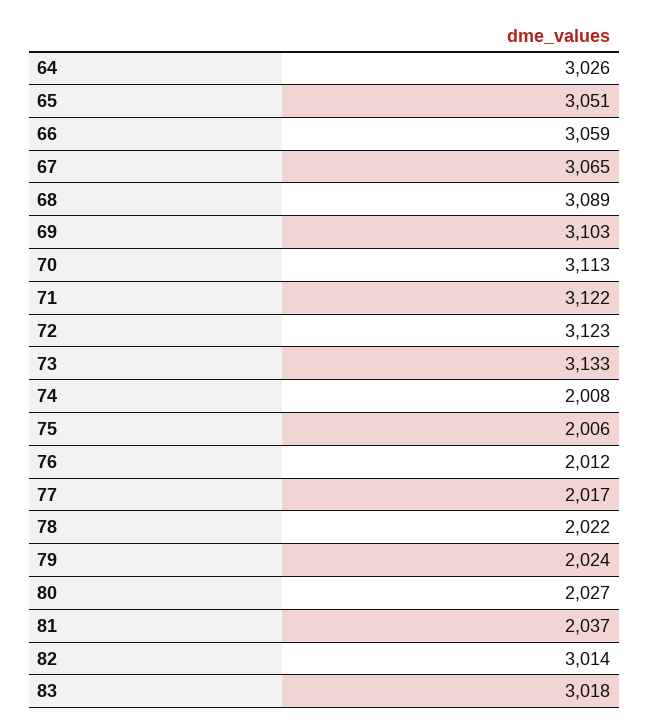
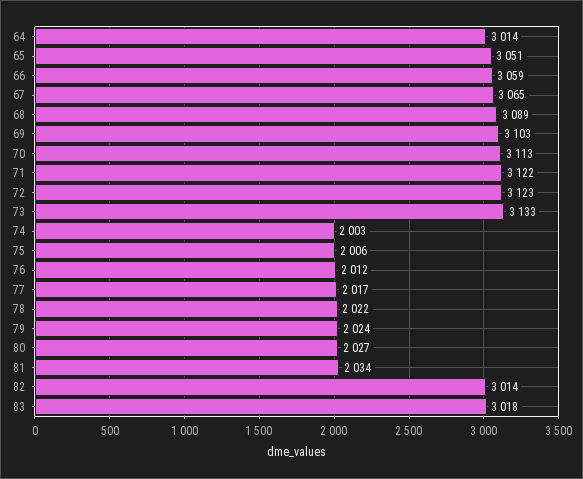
  {
-   "64": 3026,
+   "64": 3014,
    "65": 3051,
    "66": 3059,
    "67": 3065,
    "68": 3089,
    "69": 3103,
    "70": 3113,
    "71": 3122,
    "72": 3123,
    "73": 3133,
-   "74": 2008,
+   "74": 2003,
    "75": 2006,
    "76": 2012,
    "77": 2017,
    "78": 2022,
    "79": 2024,
    "80": 2027,
-   "81": 2037,
+   "81": 2034,
    "82": 3014,
    "83": 3018
  }

